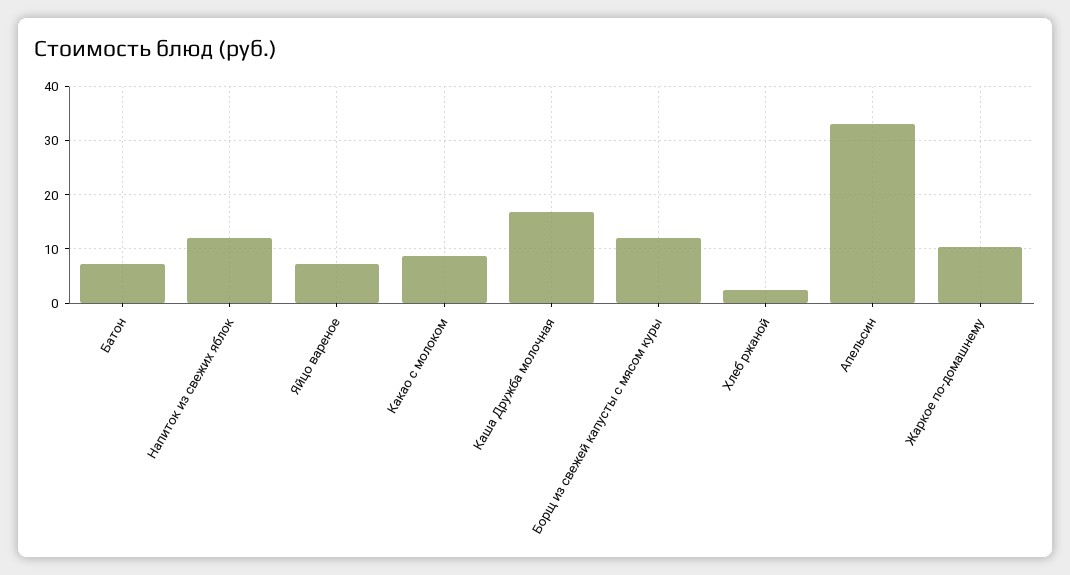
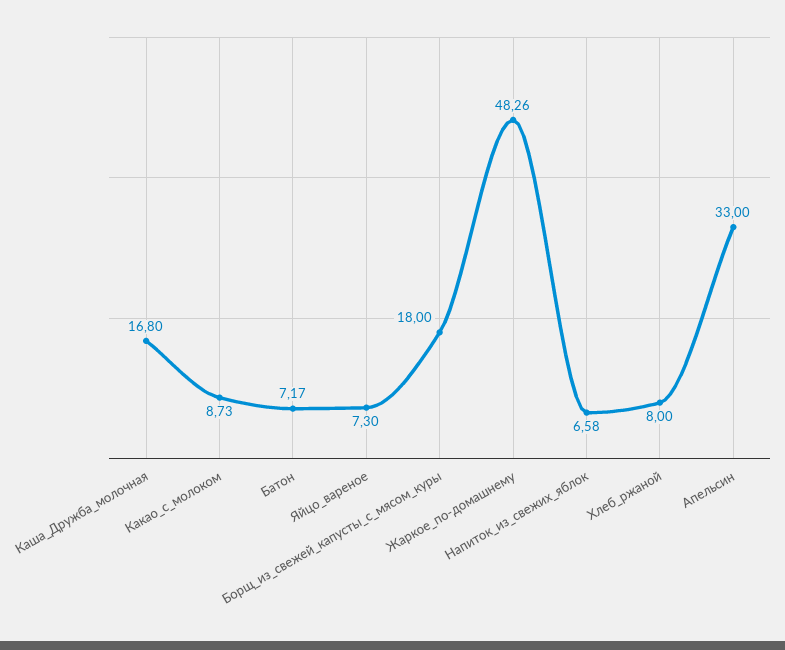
  {
    "Батон": 7.17,
-   "Напиток из свежих яблок": 12,
+   "Напиток из свежих яблок": 6.58,
    "Яйцо вареное": 7.3,
    "Какао с молоком": 8.73,
    "Каша Дружба молочная": 16.8,
-   "Борщ из свежей капусты с мясом куры": 12,
+   "Борщ из свежей капусты с мясом куры": 18,
-   "Хлеб ржаной": 2,
+   "Хлеб ржаной": 8,
    "Апельсин": 33,
-   "Жаркое по-домашнему": 10
+   "Жаркое по-домашнему": 48.26
  }

